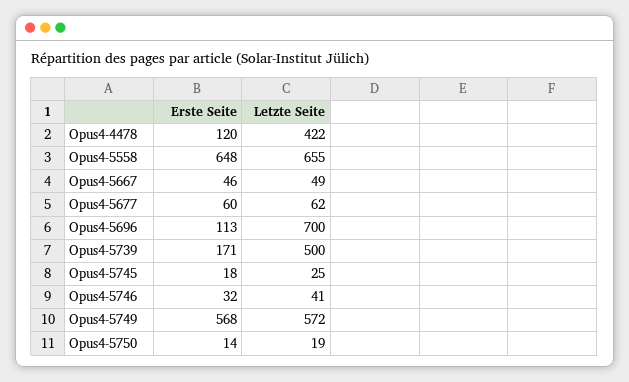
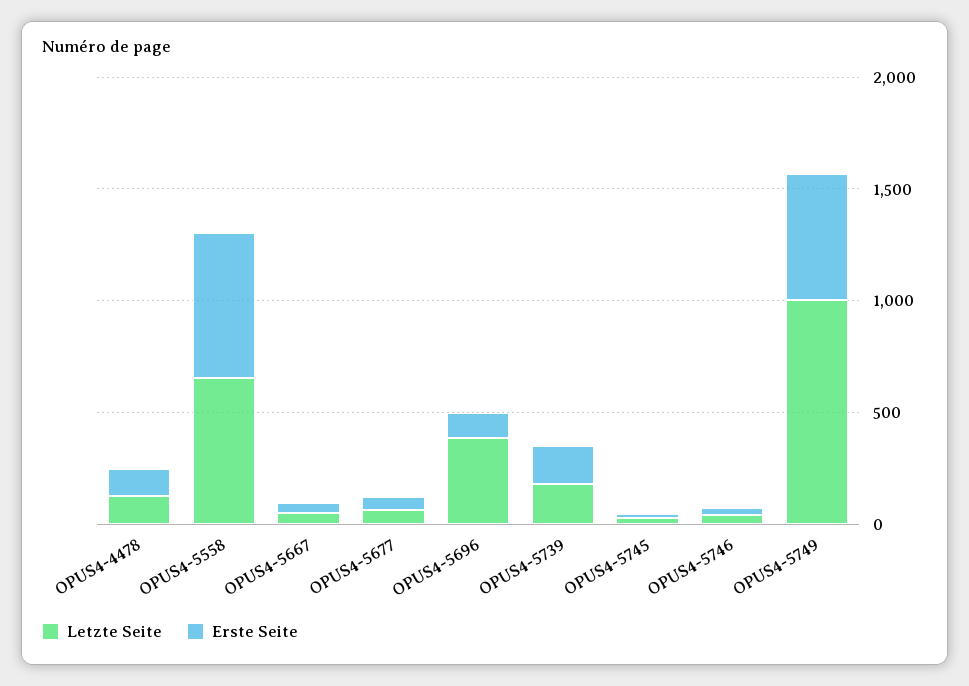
  {
    "Erste Seite": {
      "Opus4-4478": 120,
      "Opus4-5558": 648,
      "Opus4-5667": 46,
      "Opus4-5677": 60,
      "Opus4-5696": 113,
      "Opus4-5739": 171,
      "Opus4-5745": 18,
      "Opus4-5746": 32,
-     "Opus4-5749": 568,
+     "Opus4-5749": 568
-     "Opus4-5750": 14
    },
    "Letzte Seite": {
-     "Opus4-4478": 422,
+     "Opus4-4478": 100,
      "Opus4-5558": 655,
      "Opus4-5667": 49,
      "Opus4-5677": 62,
-     "Opus4-5696": 700,
+     "Opus4-5696": 400,
-     "Opus4-5739": 500,
+     "Opus4-5739": 200,
      "Opus4-5745": 25,
      "Opus4-5746": 41,
-     "Opus4-5749": 572,
+     "Opus4-5749": 1000
-     "Opus4-5750": 19
    }
  }

